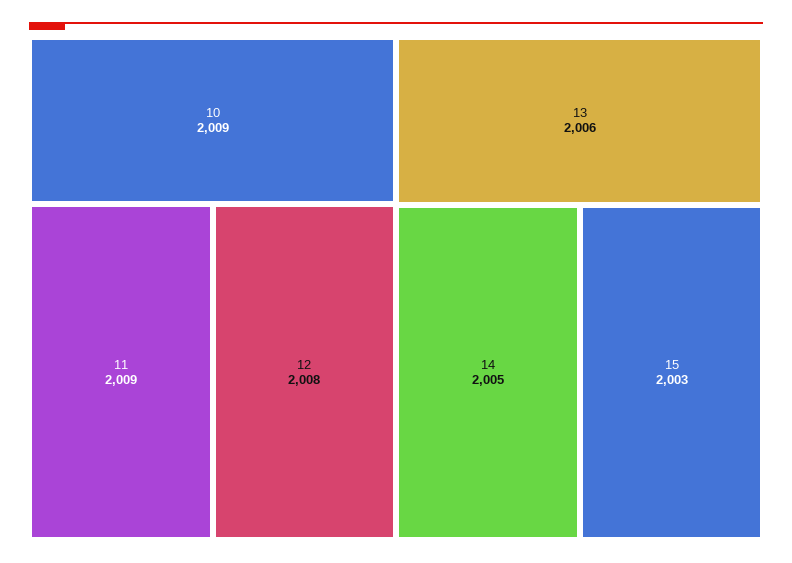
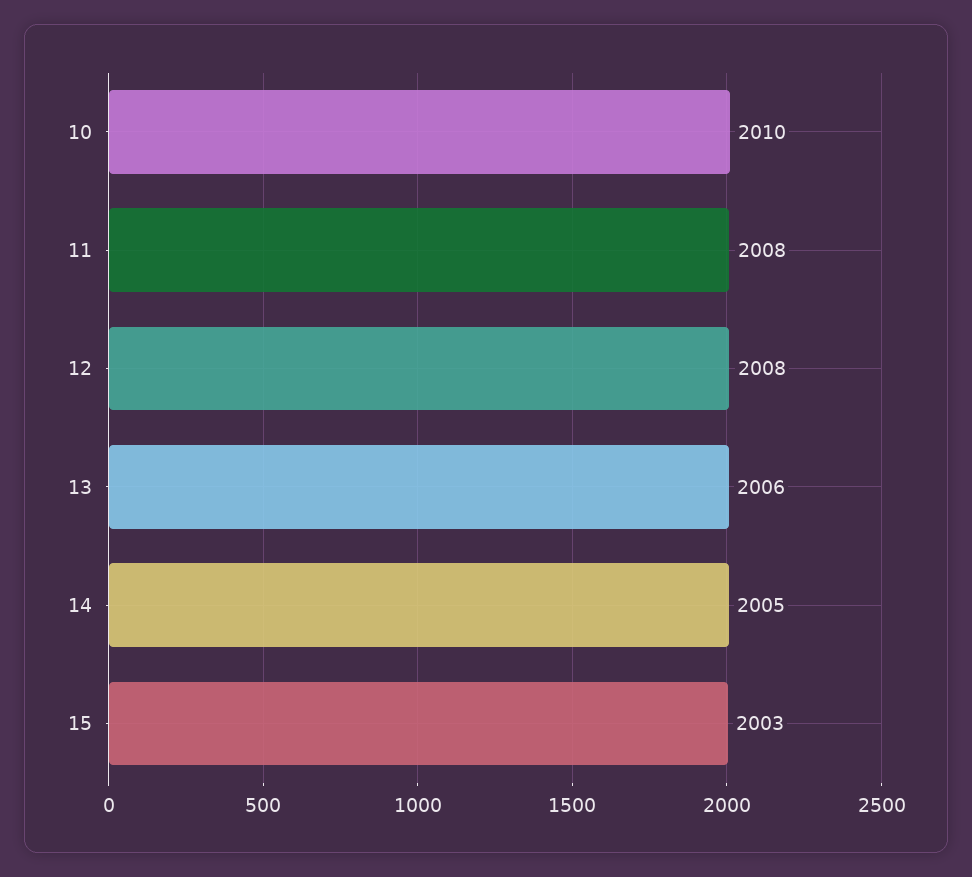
  {
-   "10": 2009,
+   "10": 2010,
-   "11": 2009,
+   "11": 2008,
    "12": 2008,
    "13": 2006,
    "14": 2005,
    "15": 2003
  }

